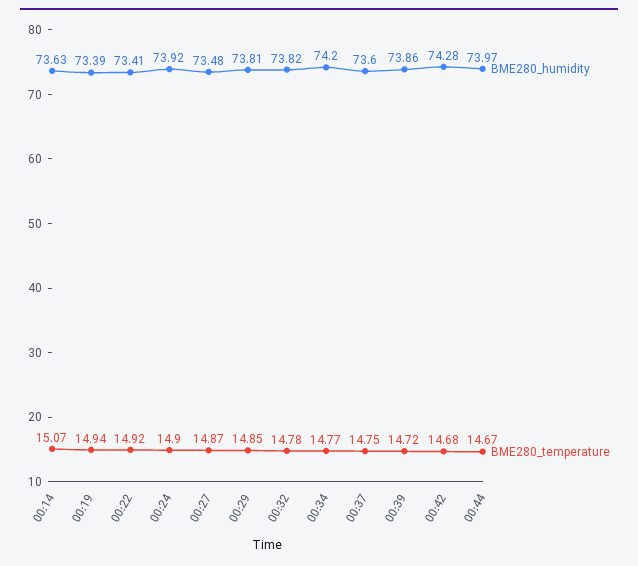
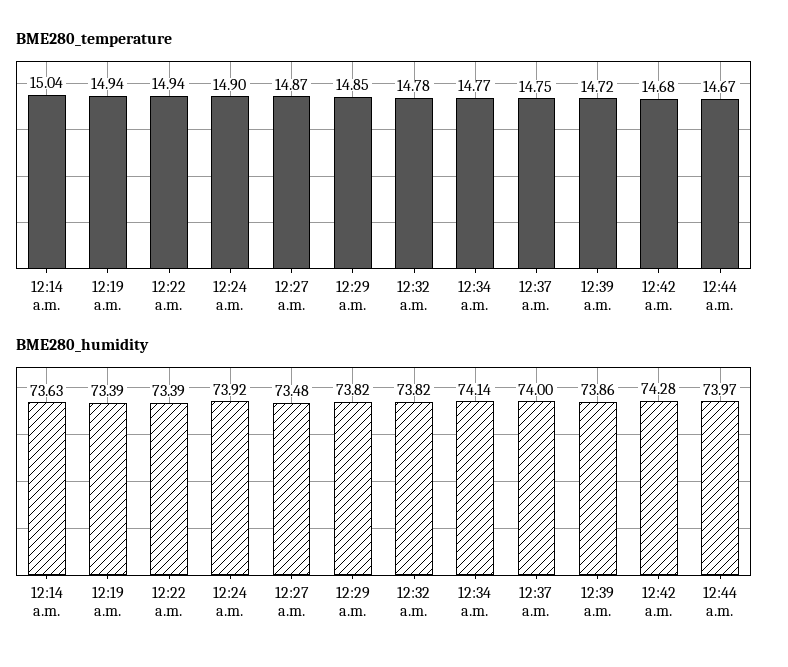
  {
    "BME280_humidity": {
      "00:14": 73.63,
      "00:19": 73.39,
-     "00:22": 73.41,
+     "00:22": 73.39,
      "00:24": 73.92,
      "00:27": 73.48,
-     "00:29": 73.81,
+     "00:29": 73.82,
      "00:32": 73.82,
-     "00:34": 74.2,
+     "00:34": 74.14,
-     "00:37": 73.6,
+     "00:37": 74,
      "00:39": 73.86,
      "00:42": 74.28,
      "00:44": 73.97
    },
    "BME280_temperature": {
-     "00:14": 15.07,
+     "00:14": 15.04,
      "00:19": 14.94,
-     "00:22": 14.92,
+     "00:22": 14.94,
      "00:24": 14.9,
      "00:27": 14.87,
      "00:29": 14.85,
      "00:32": 14.78,
      "00:34": 14.77,
      "00:37": 14.75,
      "00:39": 14.72,
      "00:42": 14.68,
      "00:44": 14.67
    }
  }

